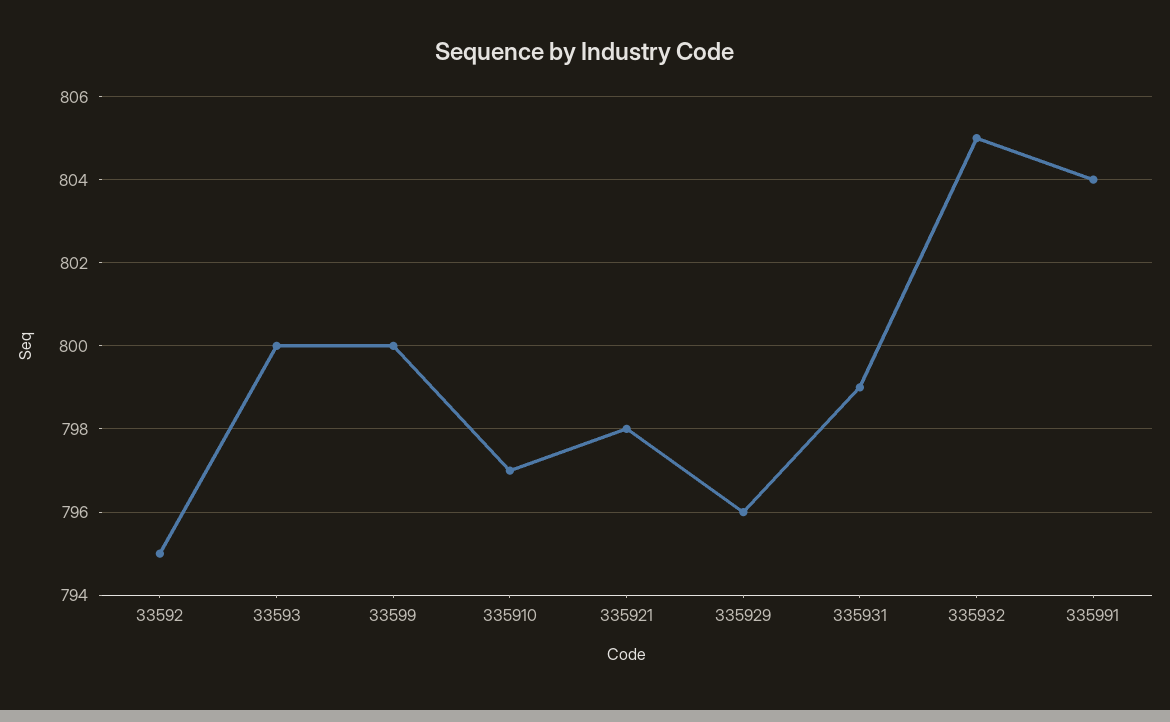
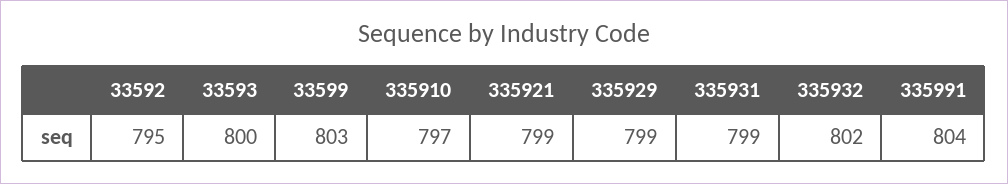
  {
    "33592": 795,
    "33593": 800,
-   "33599": 800,
+   "33599": 803,
    "335910": 797,
-   "335921": 798,
+   "335921": 799,
-   "335929": 796,
+   "335929": 799,
    "335931": 799,
-   "335932": 805,
+   "335932": 802,
    "335991": 804
  }

